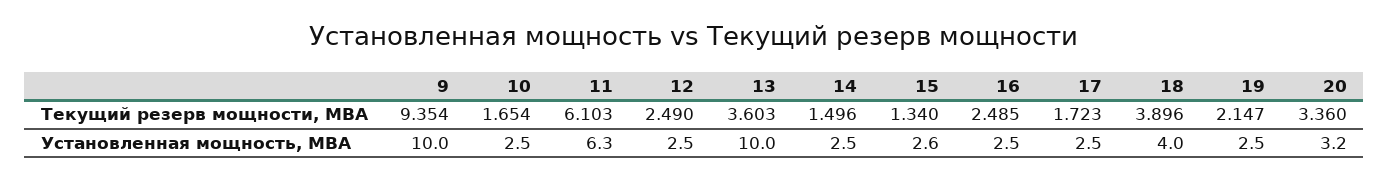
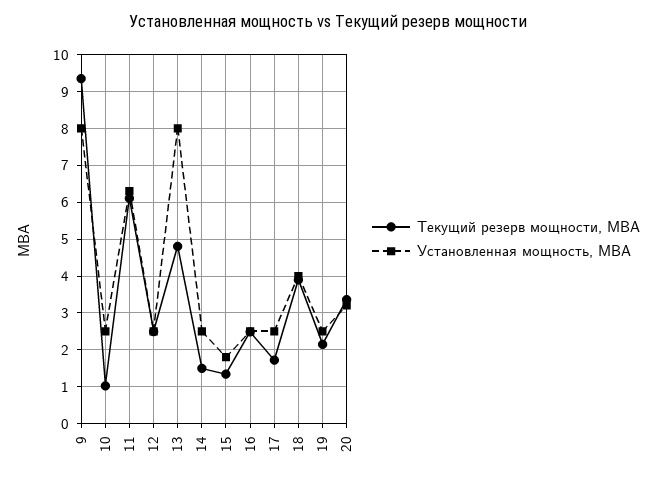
  {
    "Текущий резерв мощности, МВА": {
      "9": 9.354,
-     "10": 1.654,
+     "10": 1,
      "11": 6.103,
      "12": 2.49,
-     "13": 3.603,
+     "13": 4.8,
      "14": 1.496,
      "15": 1.34,
      "16": 2.485,
      "17": 1.723,
      "18": 3.896,
      "19": 2.147,
      "20": 3.36
    },
    "Установленная мощность, МВА": {
-     "9": 10,
+     "9": 8,
      "10": 2.5,
      "11": 6.3,
      "12": 2.5,
-     "13": 10,
+     "13": 8,
      "14": 2.5,
-     "15": 2.6,
+     "15": 1.8,
      "16": 2.5,
      "17": 2.5,
      "18": 4,
      "19": 2.5,
      "20": 3.2
    }
  }

